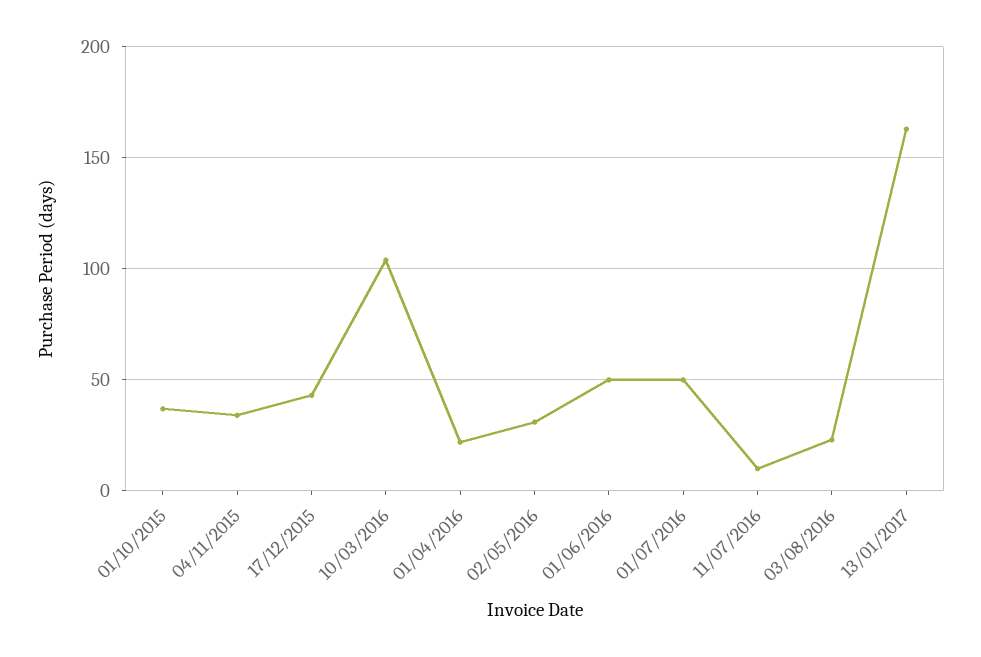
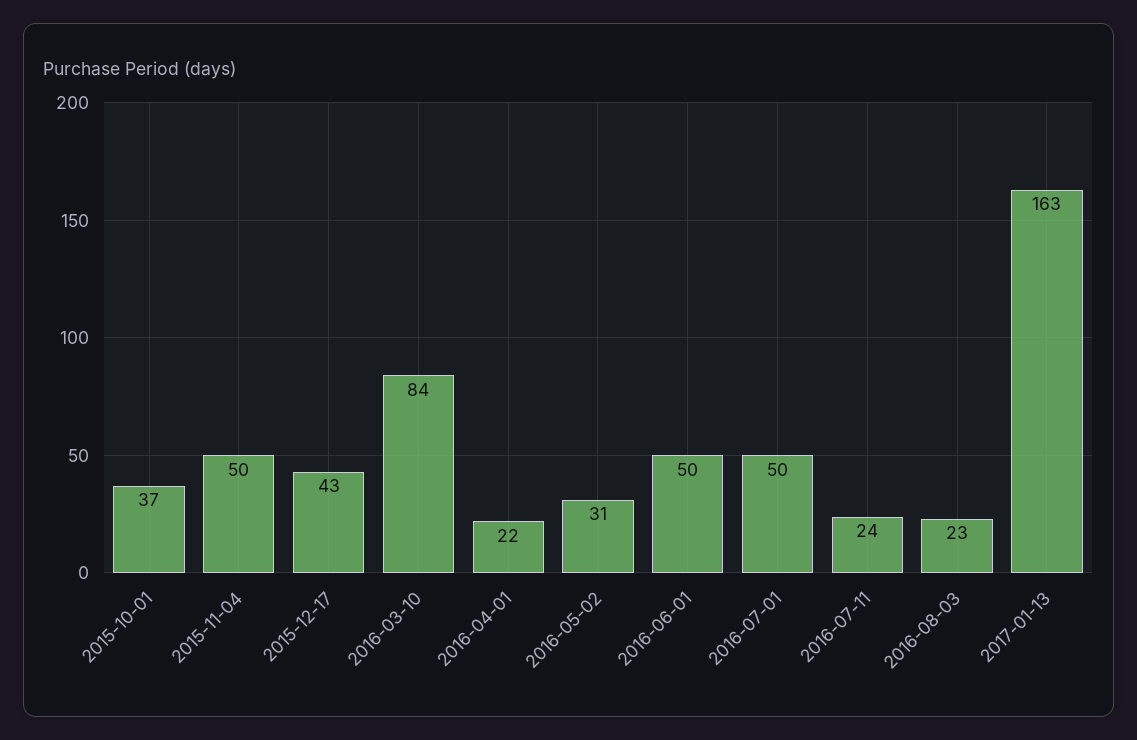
  {
    "01/10/2015": 37,
-   "04/11/2015": 35,
+   "04/11/2015": 50,
    "17/12/2015": 43,
-   "10/03/2016": 105,
+   "10/03/2016": 84,
    "01/04/2016": 22,
    "02/05/2016": 31,
    "01/06/2016": 50,
    "01/07/2016": 50,
-   "11/07/2016": 10,
+   "11/07/2016": 24,
    "03/08/2016": 23,
    "13/01/2017": 163
  }

